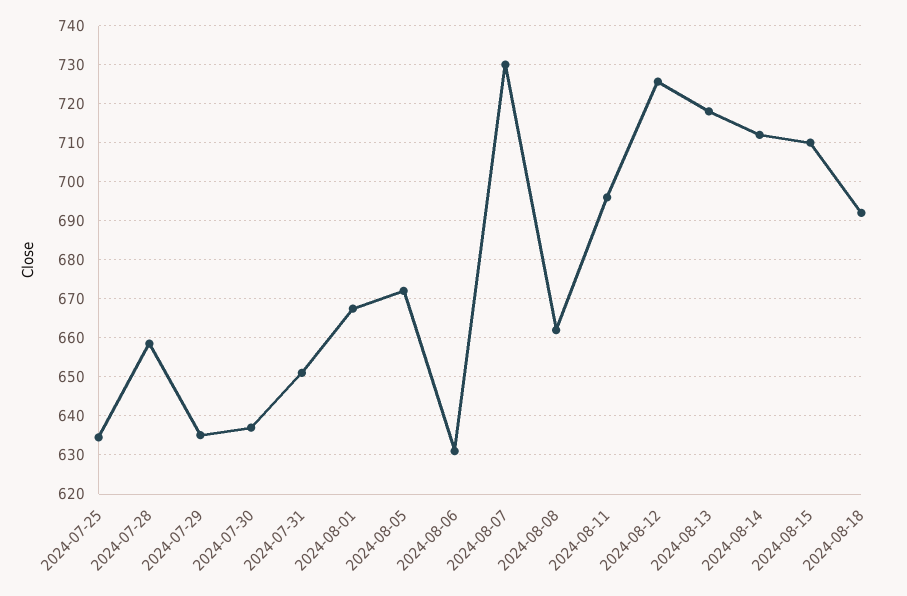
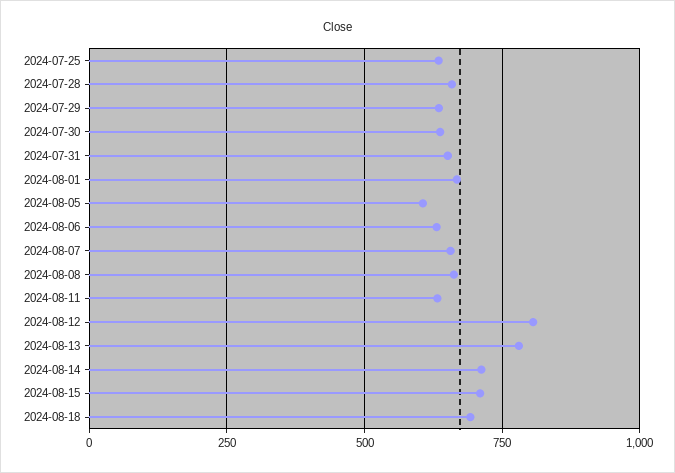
  {
    "2024-07-25": 634,
    "2024-07-28": 658,
    "2024-07-29": 636,
    "2024-07-30": 638,
    "2024-07-31": 652,
    "2024-08-01": 668,
-   "2024-08-05": 672,
+   "2024-08-05": 600,
    "2024-08-06": 632,
-   "2024-08-07": 730,
+   "2024-08-07": 650,
    "2024-08-08": 662,
-   "2024-08-11": 696,
+   "2024-08-11": 625,
-   "2024-08-12": 726,
+   "2024-08-12": 800,
-   "2024-08-13": 718,
+   "2024-08-13": 775,
    "2024-08-14": 712,
    "2024-08-15": 710,
    "2024-08-18": 692
  }

